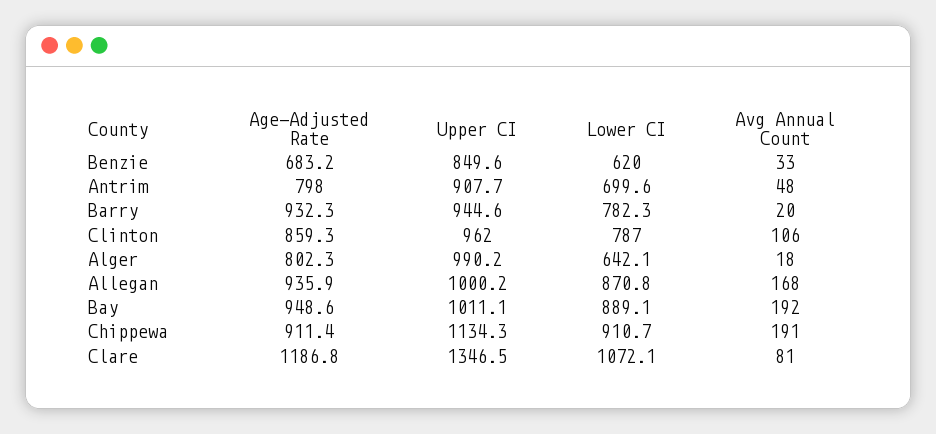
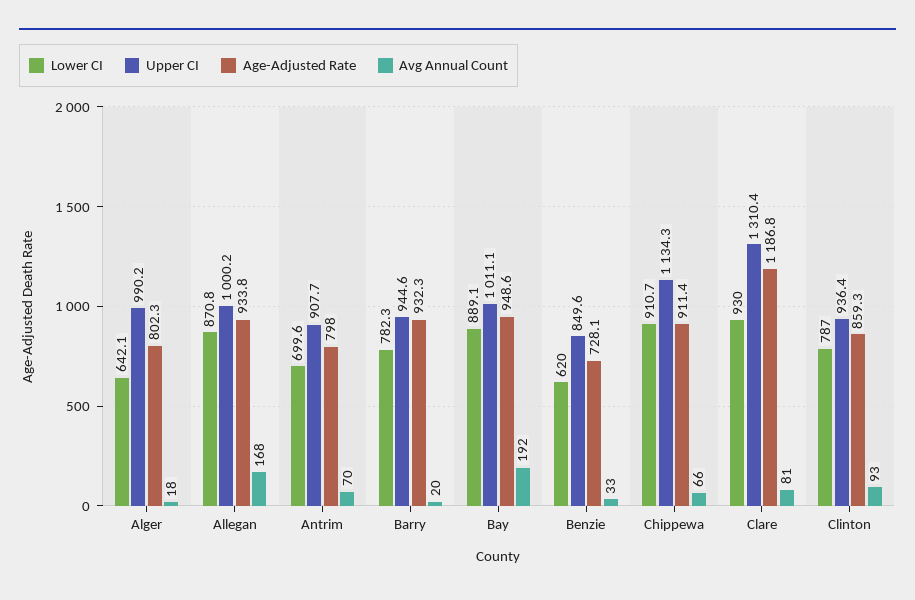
  {
    "Age-Adjusted Rate": {
-     "Benzie": 683.2,
+     "Benzie": 728.1,
      "Antrim": 798,
      "Barry": 932.3,
      "Clinton": 859.3,
      "Alger": 802.3,
-     "Allegan": 935.9,
+     "Allegan": 933.8,
      "Bay": 948.6,
      "Chippewa": 911.4,
      "Clare": 1186.8
    },
    "Upper CI": {
      "Benzie": 849.6,
      "Antrim": 907.7,
      "Barry": 944.6,
-     "Clinton": 962,
+     "Clinton": 936.4,
      "Alger": 990.2,
      "Allegan": 1000.2,
      "Bay": 1011.1,
      "Chippewa": 1134.3,
-     "Clare": 1346.5
+     "Clare": 1310.4
    },
    "Lower CI": {
      "Benzie": 620,
      "Antrim": 699.6,
      "Barry": 782.3,
      "Clinton": 787,
      "Alger": 642.1,
      "Allegan": 870.8,
      "Bay": 889.1,
      "Chippewa": 910.7,
-     "Clare": 1072.1
+     "Clare": 930
    },
    "Avg Annual Count": {
      "Benzie": 33,
-     "Antrim": 48,
+     "Antrim": 70,
      "Barry": 20,
-     "Clinton": 106,
+     "Clinton": 93,
      "Alger": 18,
      "Allegan": 168,
      "Bay": 192,
-     "Chippewa": 191,
+     "Chippewa": 66,
      "Clare": 81
    }
  }

